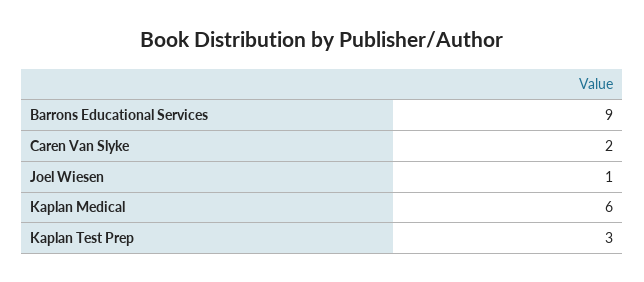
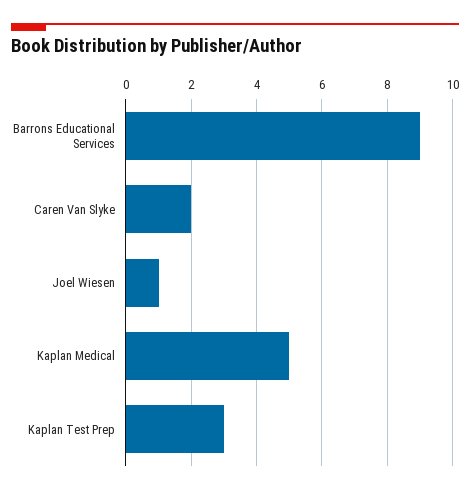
  {
    "Barrons Educational Services": 9,
    "Caren Van Slyke": 2,
    "Joel Wiesen": 1,
-   "Kaplan Medical": 6,
+   "Kaplan Medical": 5,
    "Kaplan Test Prep": 3
  }

